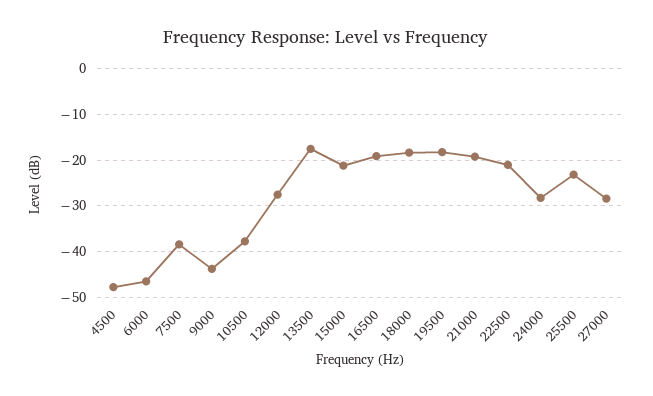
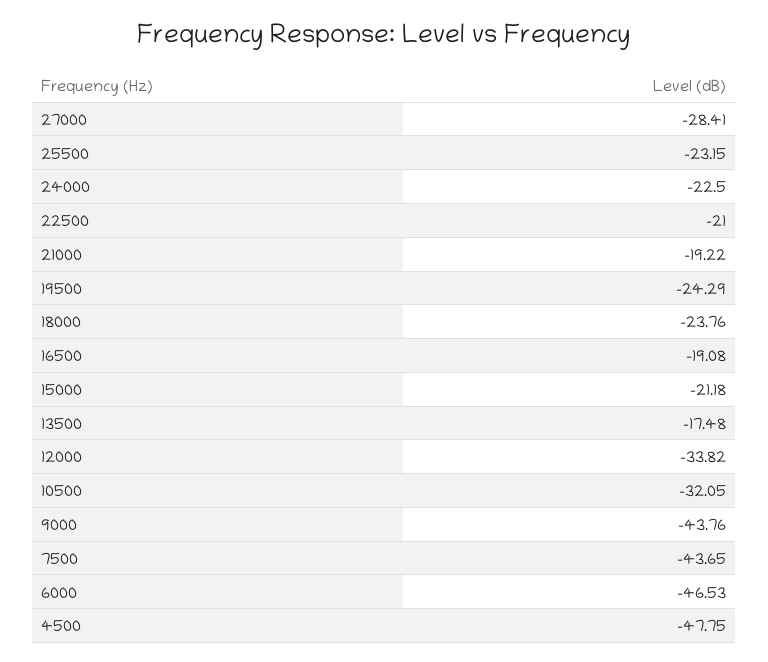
  {
    "4500": -47.75,
    "6000": -46.53,
-   "7500": -38,
+   "7500": -43.65,
    "9000": -43.76,
-   "10500": -38,
+   "10500": -32.05,
-   "12000": -28,
+   "12000": -33.82,
    "13500": -17.48,
    "15000": -21.18,
    "16500": -19.08,
-   "18000": -18,
+   "18000": -23.76,
-   "19500": -18,
+   "19500": -24.29,
    "21000": -19.22,
    "22500": -21,
-   "24000": -28,
+   "24000": -22.5,
    "25500": -23.15,
    "27000": -28.41
  }

